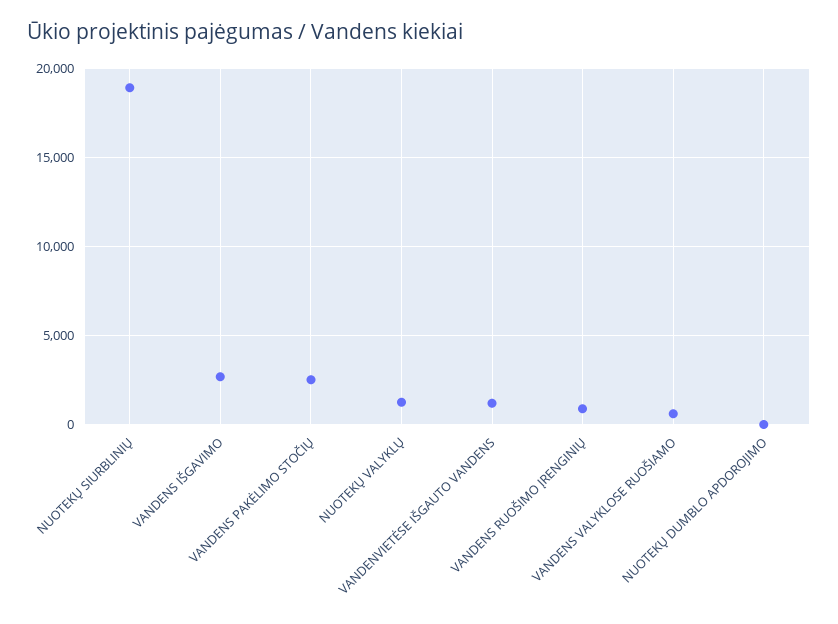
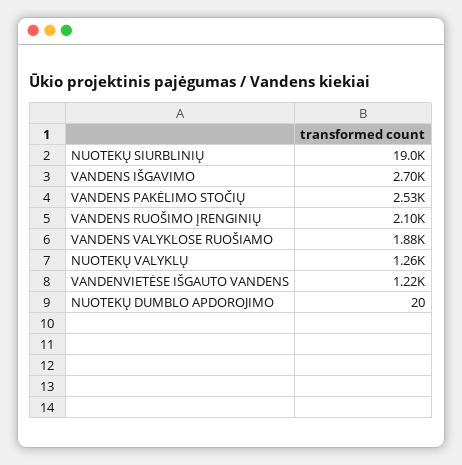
  {
    "NUOTEKŲ SIURBLINIŲ": 19000,
    "VANDENS IŠGAVIMO": 2700,
    "VANDENS PAKĖLIMO STOČIŲ": 2530,
    "NUOTEKŲ VALYKLŲ": 1260,
    "VANDENVIETĖSE IŠGAUTO VANDENS": 1220,
-   "VANDENS RUOŠIMO ĮRENGINIŲ": 1000,
+   "VANDENS RUOŠIMO ĮRENGINIŲ": 2100,
-   "VANDENS VALYKLOSE RUOŠIAMO": 500,
+   "VANDENS VALYKLOSE RUOŠIAMO": 1880,
    "NUOTEKŲ DUMBLO APDOROJIMO": 20
  }

